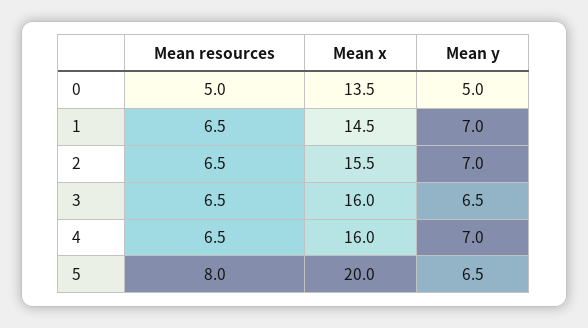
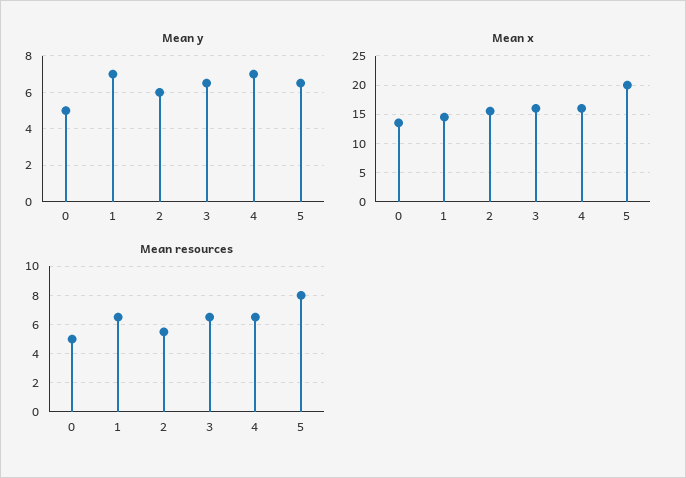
  {
    "Mean resources": {
      "0": 5,
      "1": 6.5,
-     "2": 6.5,
+     "2": 5.5,
      "3": 6.5,
      "4": 6.5,
      "5": 8
    },
    "Mean x": {
      "0": 13.5,
      "1": 14.5,
      "2": 15.5,
      "3": 16,
      "4": 16,
      "5": 20
    },
    "Mean y": {
      "0": 5,
      "1": 7,
-     "2": 7,
+     "2": 6,
      "3": 6.5,
      "4": 7,
      "5": 6.5
    }
  }

